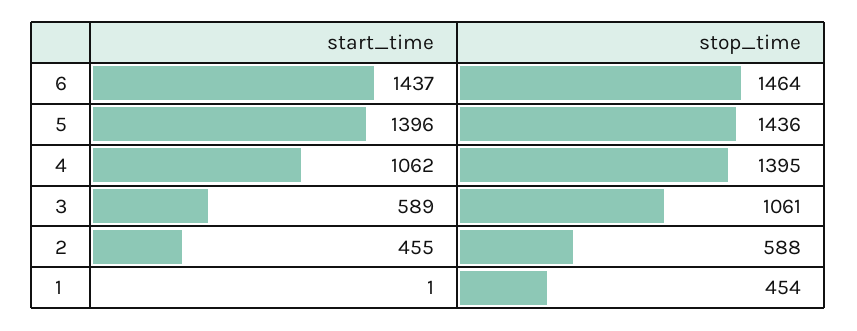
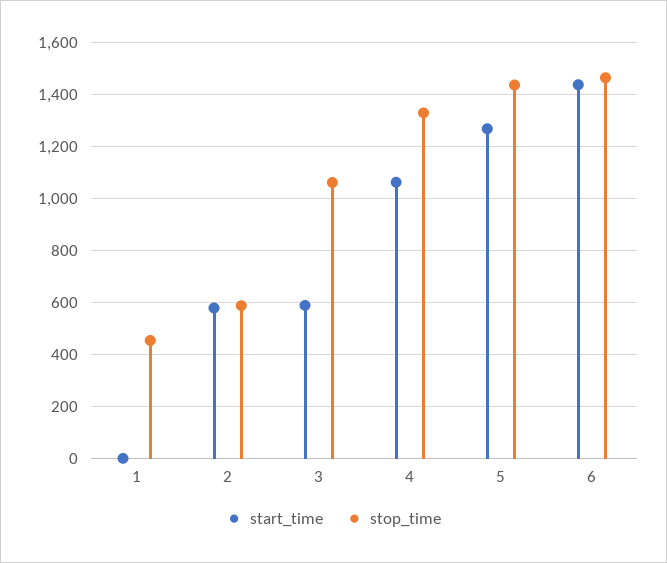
  {
    "start_time": {
      "6": 1437,
-     "5": 1396,
+     "5": 1275,
      "4": 1062,
      "3": 589,
-     "2": 455,
+     "2": 575,
      "1": 1
    },
    "stop_time": {
      "6": 1464,
      "5": 1436,
-     "4": 1395,
+     "4": 1325,
      "3": 1061,
      "2": 588,
      "1": 454
    }
  }

